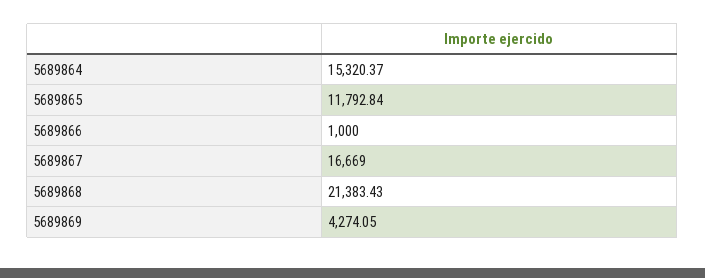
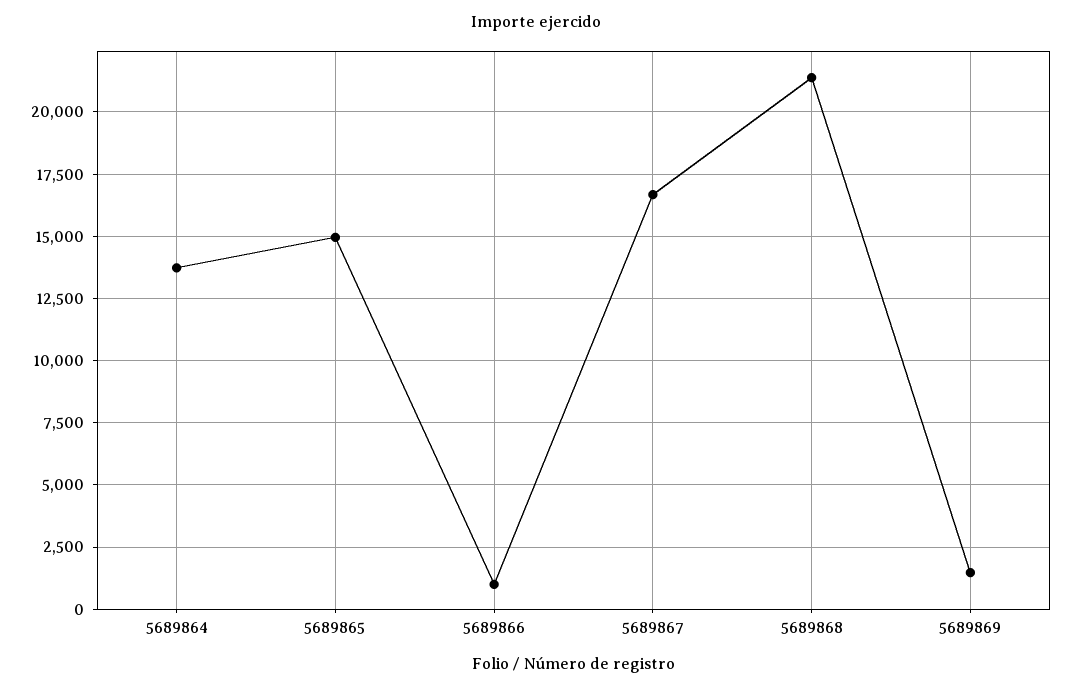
  {
-   "5689864": 15320.37,
+   "5689864": 13750,
-   "5689865": 11792.84,
+   "5689865": 15000,
    "5689866": 1000,
    "5689867": 16669,
    "5689868": 21383.43,
-   "5689869": 4274.05
+   "5689869": 1500
  }

